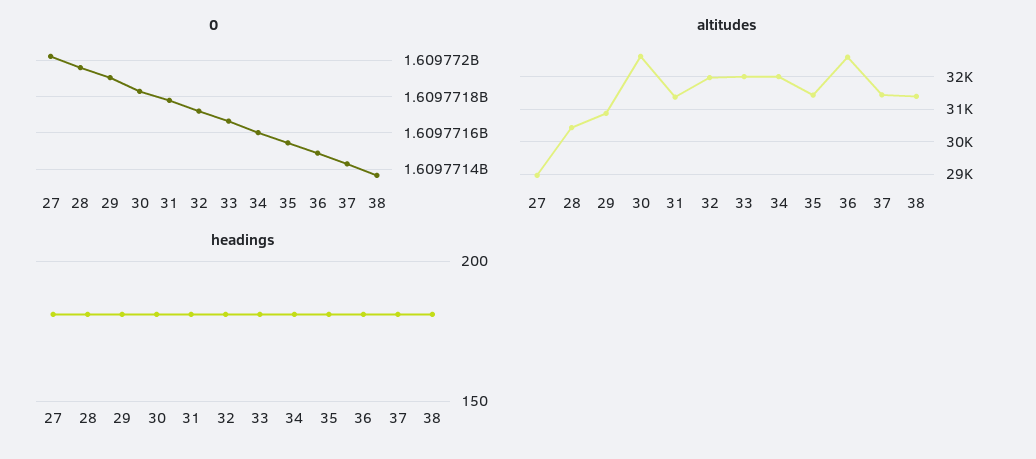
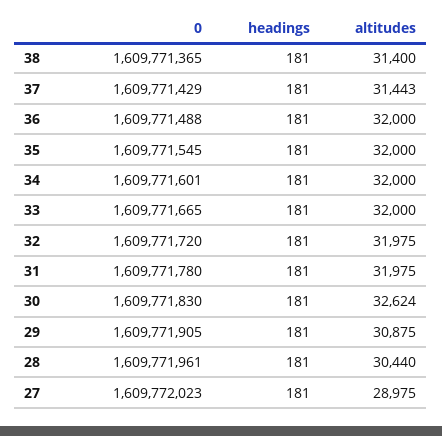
  {
    "0": {
      "27": 1609772023,
      "28": 1609771961,
      "29": 1609771905,
      "30": 1609771830,
      "31": 1609771780,
      "32": 1609771720,
      "33": 1609771665,
      "34": 1609771601,
      "35": 1609771545,
      "36": 1609771488,
      "37": 1609771429,
      "38": 1609771365
    },
    "altitudes": {
      "27": 28975,
      "28": 30440,
      "29": 30875,
      "30": 32624,
-     "31": 31400,
+     "31": 31975,
      "32": 31975,
      "33": 32000,
      "34": 32000,
-     "35": 31400,
+     "35": 32000,
-     "36": 32600,
+     "36": 32000,
      "37": 31443,
      "38": 31400
    },
    "headings": {
      "27": 181,
      "28": 181,
      "29": 181,
      "30": 181,
      "31": 181,
      "32": 181,
      "33": 181,
      "34": 181,
      "35": 181,
      "36": 181,
      "37": 181,
      "38": 181
    }
  }

